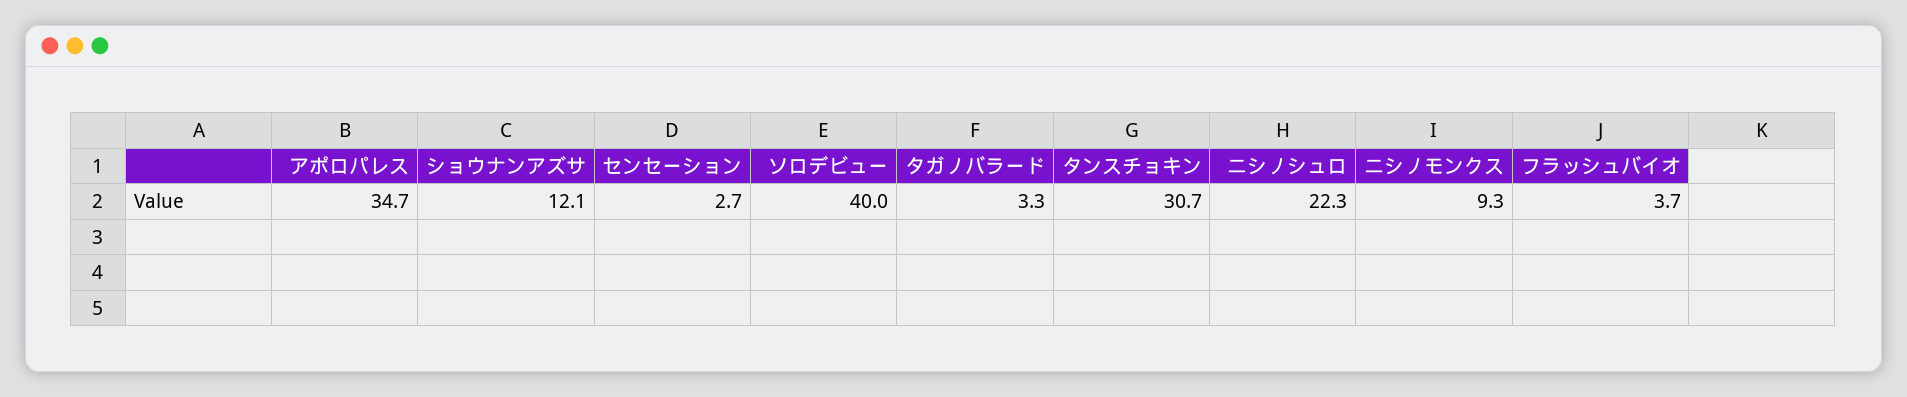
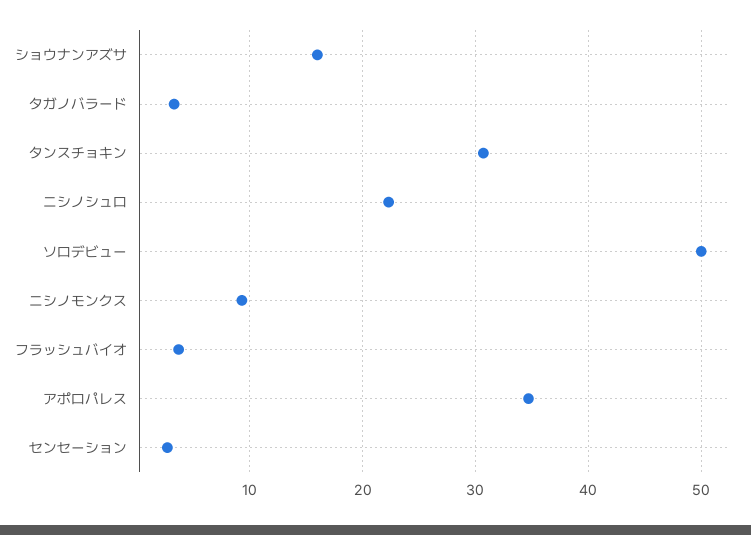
  {
    "アポロパレス": 34.7,
-   "ショウナンアズサ": 12.1,
+   "ショウナンアズサ": 16,
    "センセーション": 2.7,
-   "ソロデビュー": 40,
+   "ソロデビュー": 50,
    "タガノバラード": 3.3,
    "タンスチョキン": 30.7,
    "ニシノシュロ": 22.3,
    "ニシノモンクス": 9.3,
    "フラッシュバイオ": 3.7
  }

